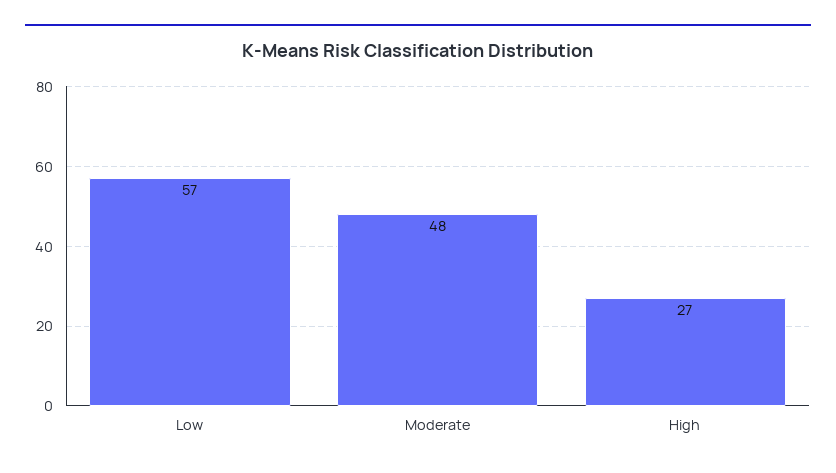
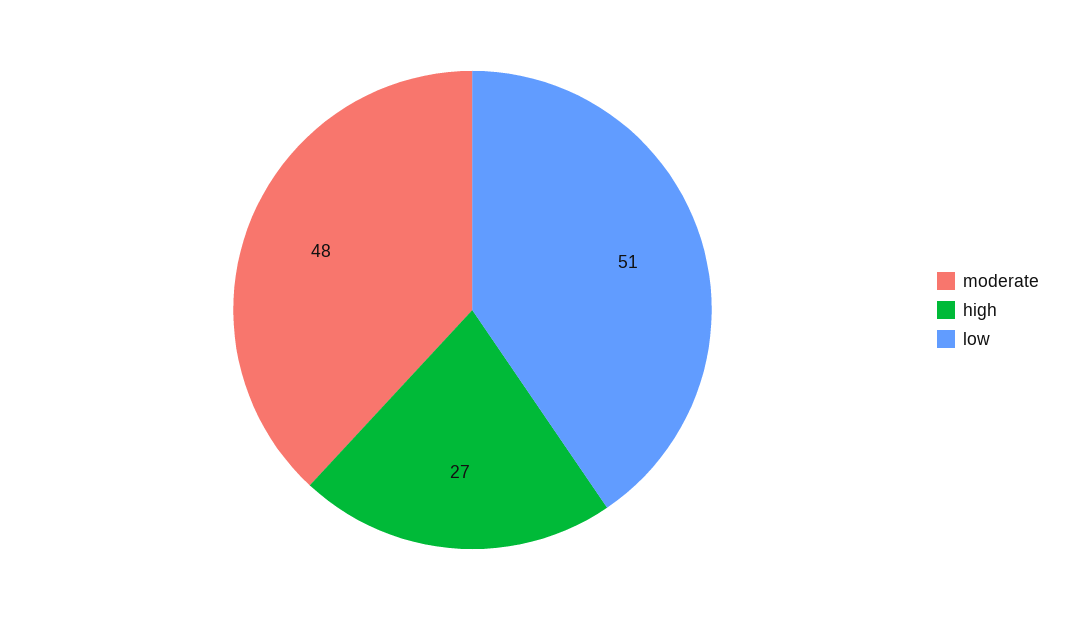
  {
-   "Low": 57,
+   "Low": 51,
    "Moderate": 48,
    "High": 27
  }

